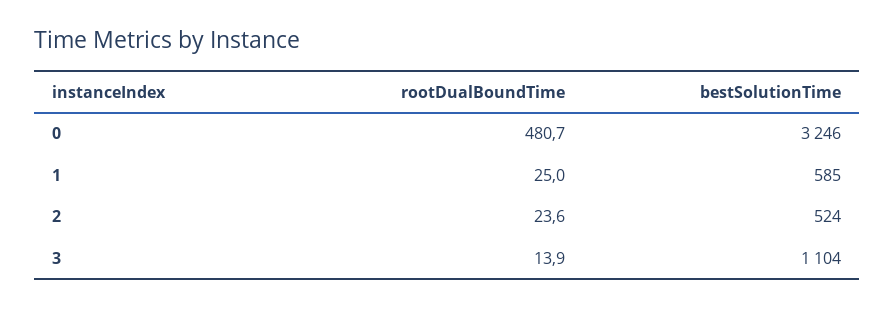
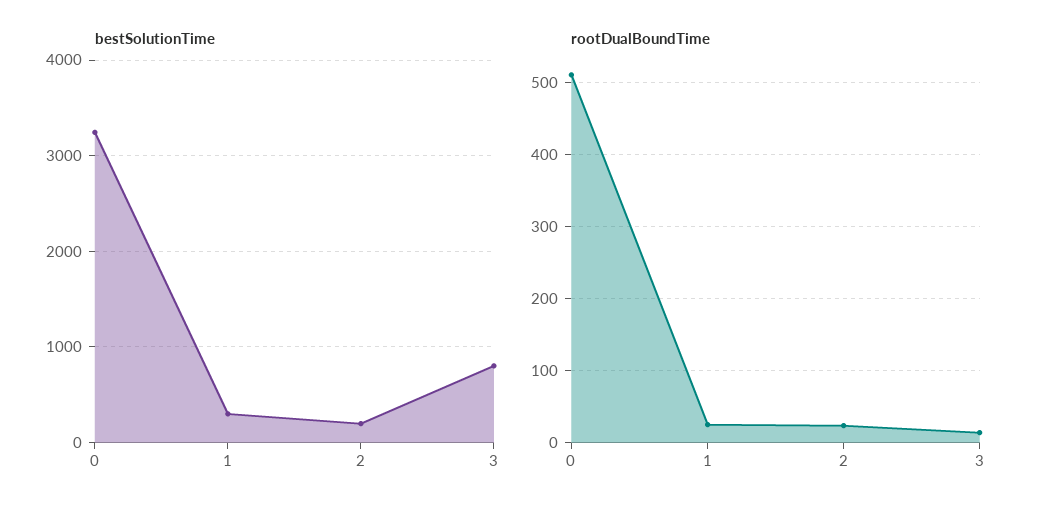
  {
    "rootDualBoundTime": {
-     "0": 480.7,
+     "0": 510,
      "1": 25,
      "2": 23.6,
      "3": 13.9
    },
    "bestSolutionTime": {
      "0": 3246,
-     "1": 585,
+     "1": 300,
-     "2": 524,
+     "2": 200,
-     "3": 1104
+     "3": 800
    }
  }

